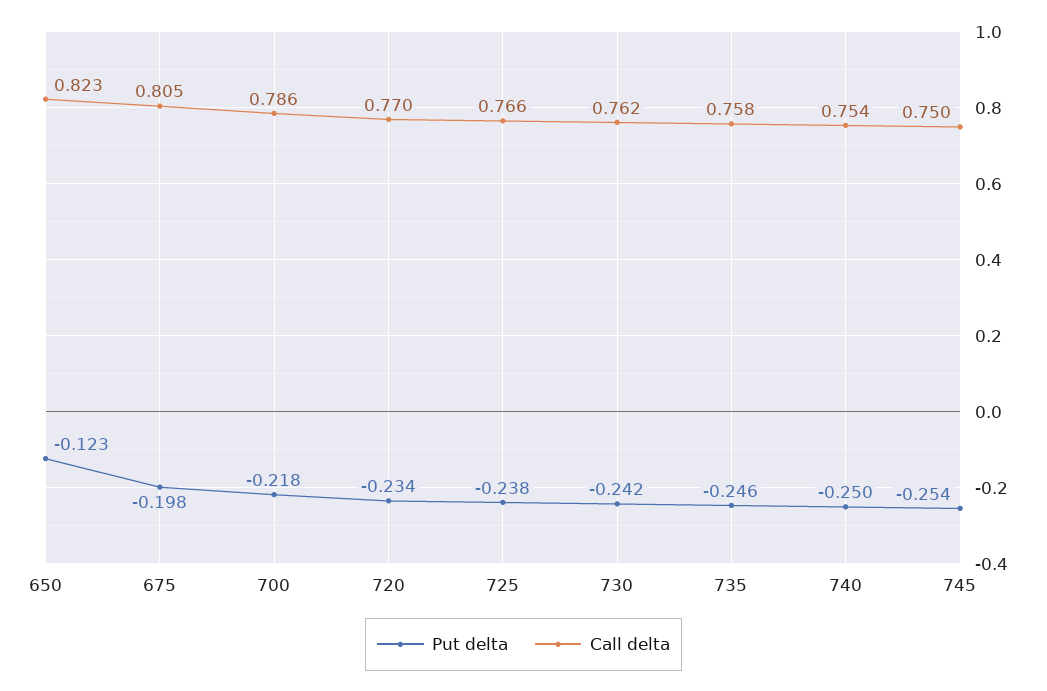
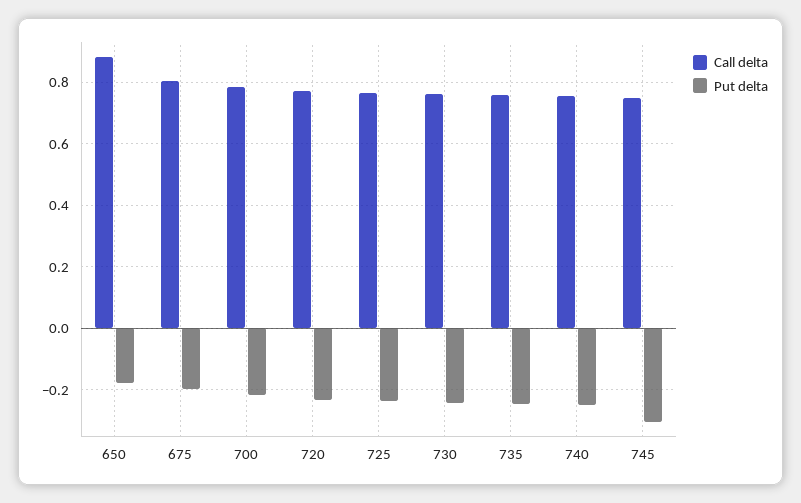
  {
    "Put delta": {
-     "650": -0.123,
+     "650": -0.18,
      "675": -0.198,
      "700": -0.218,
      "720": -0.234,
      "725": -0.238,
      "730": -0.242,
      "735": -0.246,
      "740": -0.25,
-     "745": -0.254
+     "745": -0.3
    },
    "Call delta": {
-     "650": 0.823,
+     "650": 0.88,
      "675": 0.805,
      "700": 0.786,
      "720": 0.77,
      "725": 0.766,
      "730": 0.762,
      "735": 0.758,
      "740": 0.754,
      "745": 0.75
    }
  }

